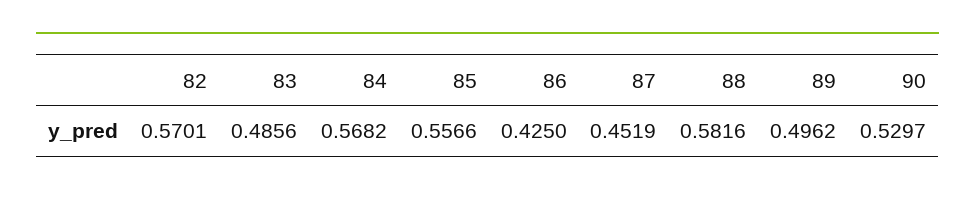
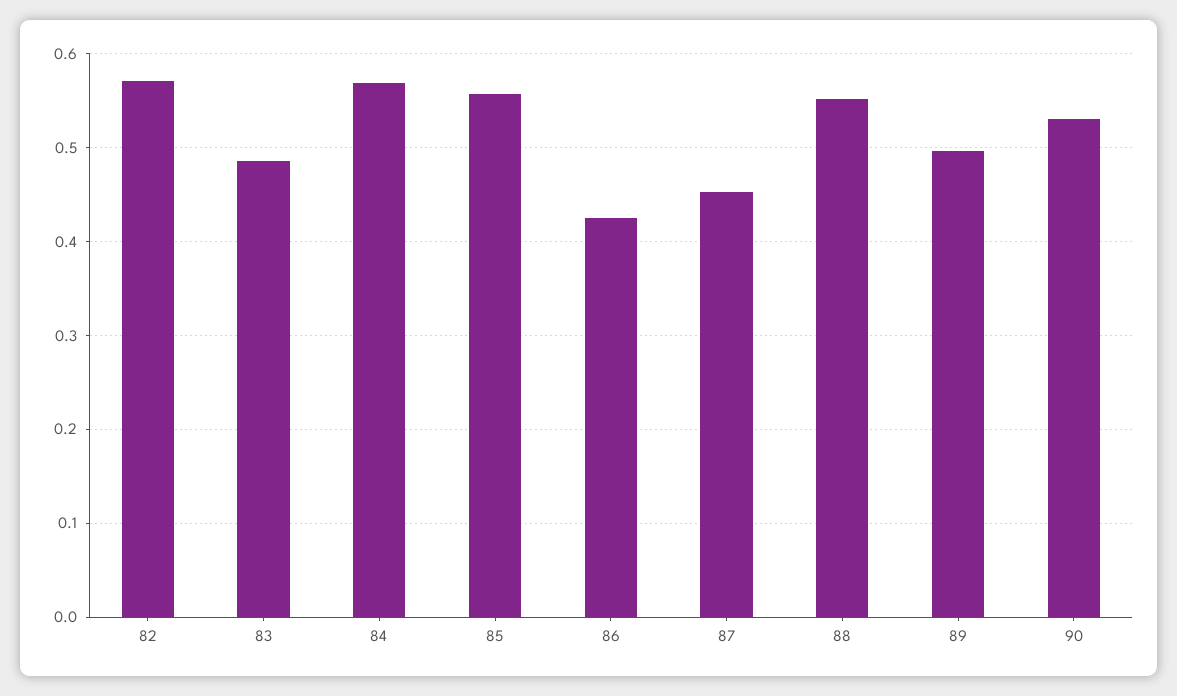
  {
    "82": 0.5701,
    "83": 0.4856,
    "84": 0.5682,
    "85": 0.5566,
    "86": 0.425,
    "87": 0.4519,
-   "88": 0.5816,
+   "88": 0.55,
    "89": 0.4962,
    "90": 0.5297
  }

